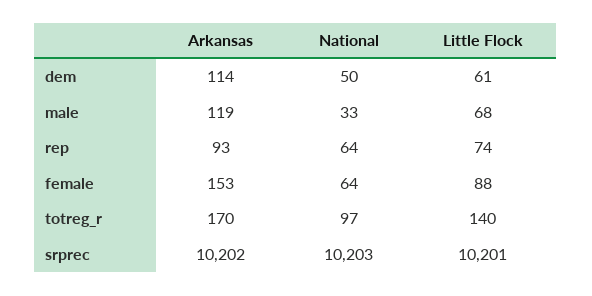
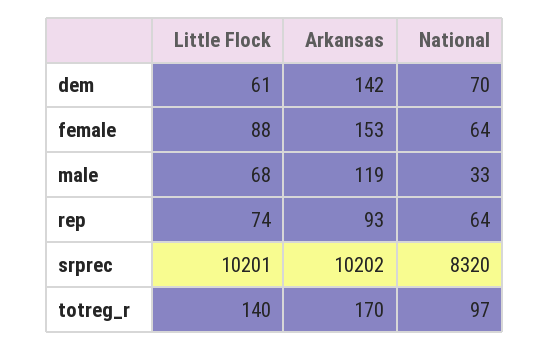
  {
    "Arkansas": {
-     "dem": 114,
+     "dem": 142,
      "male": 119,
      "rep": 93,
      "female": 153,
      "totreg_r": 170,
      "srprec": 10202
    },
    "National": {
-     "dem": 50,
+     "dem": 70,
      "male": 33,
      "rep": 64,
      "female": 64,
      "totreg_r": 97,
-     "srprec": 10203
+     "srprec": 8320
    },
    "Little Flock": {
      "dem": 61,
      "male": 68,
      "rep": 74,
      "female": 88,
      "totreg_r": 140,
      "srprec": 10201
    }
  }

